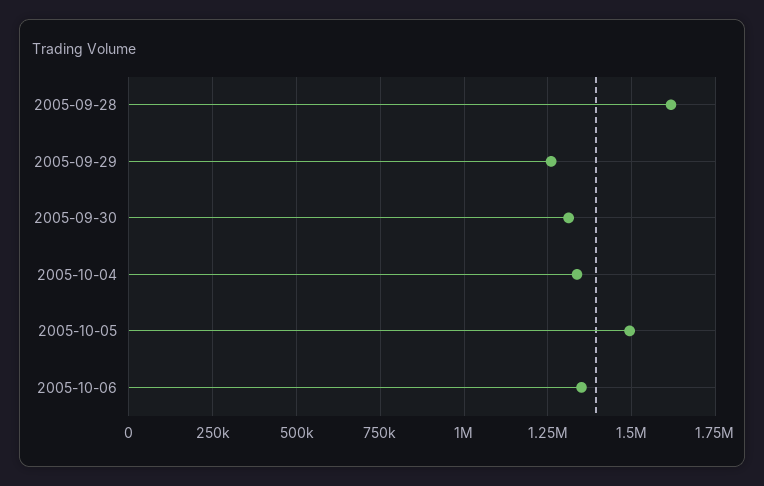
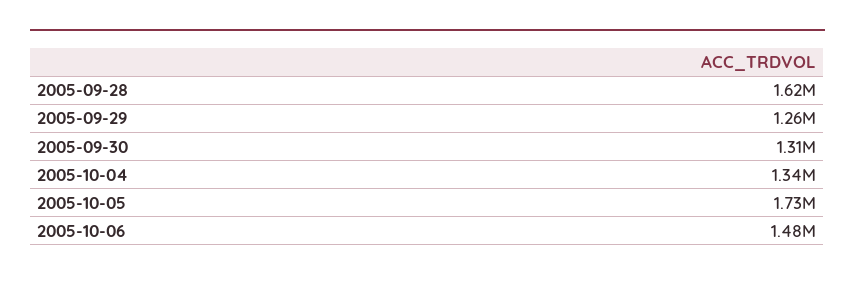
  {
    "2005-09-28": 1620000,
    "2005-09-29": 1260000,
    "2005-09-30": 1310000,
    "2005-10-04": 1340000,
-   "2005-10-05": 1500000,
+   "2005-10-05": 1730000,
-   "2005-10-06": 1350000
+   "2005-10-06": 1480000
  }

